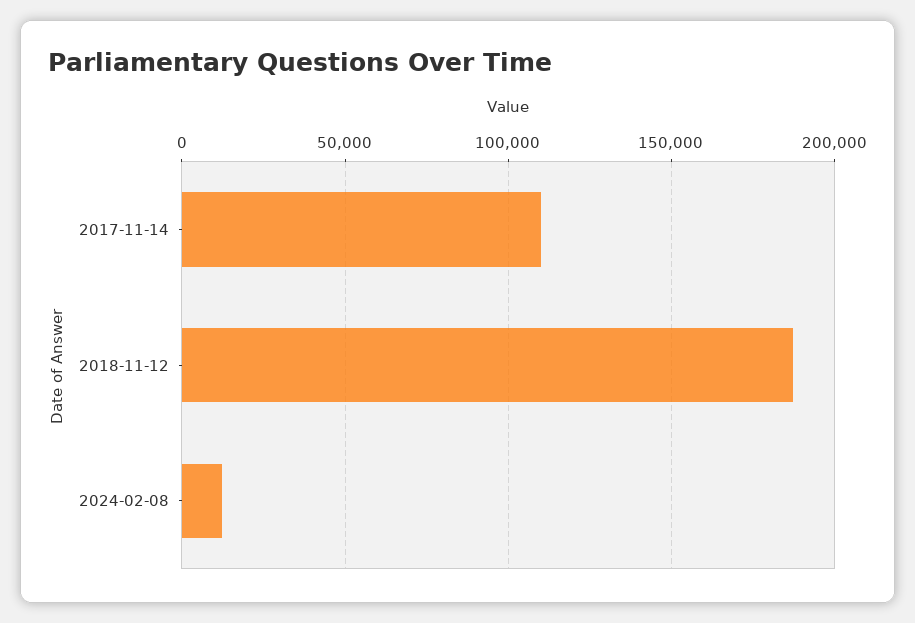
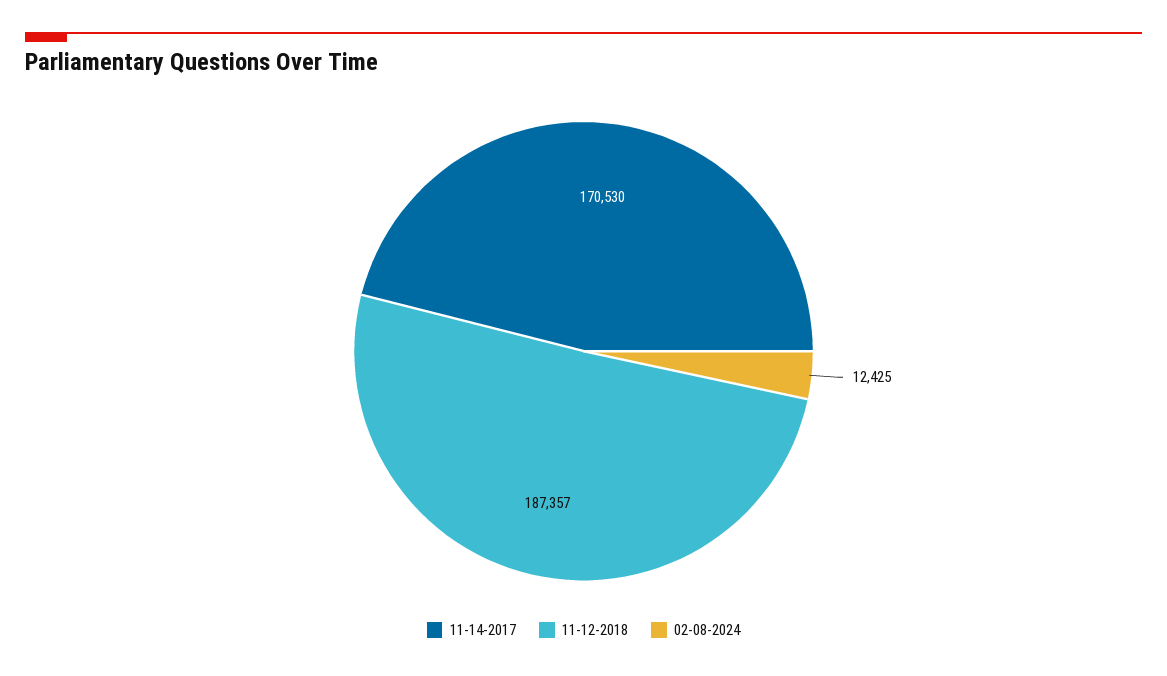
  {
-   "2017-11-14": 110000,
+   "2017-11-14": 170530,
    "2018-11-12": 187357,
    "2024-02-08": 12425
  }

